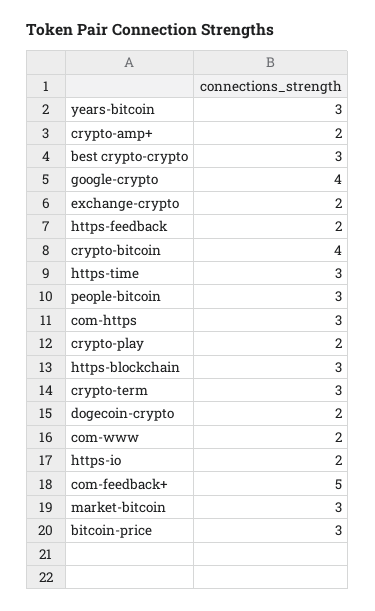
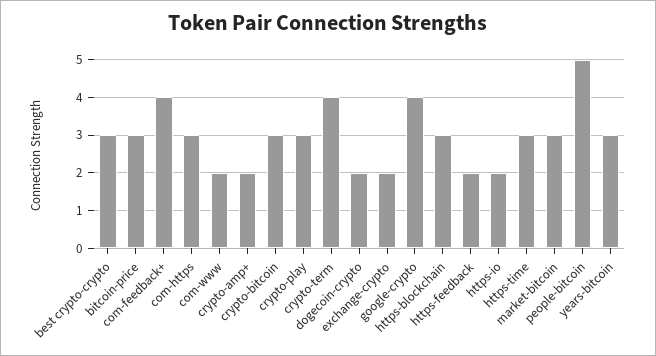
  {
    "years-bitcoin": 3,
    "crypto-amp+": 2,
    "best crypto-crypto": 3,
    "google-crypto": 4,
    "exchange-crypto": 2,
    "https-feedback": 2,
-   "crypto-bitcoin": 4,
+   "crypto-bitcoin": 3,
    "https-time": 3,
-   "people-bitcoin": 3,
+   "people-bitcoin": 5,
    "com-https": 3,
-   "crypto-play": 2,
+   "crypto-play": 3,
    "https-blockchain": 3,
-   "crypto-term": 3,
+   "crypto-term": 4,
    "dogecoin-crypto": 2,
    "com-www": 2,
    "https-io": 2,
-   "com-feedback+": 5,
+   "com-feedback+": 4,
    "market-bitcoin": 3,
    "bitcoin-price": 3
  }

